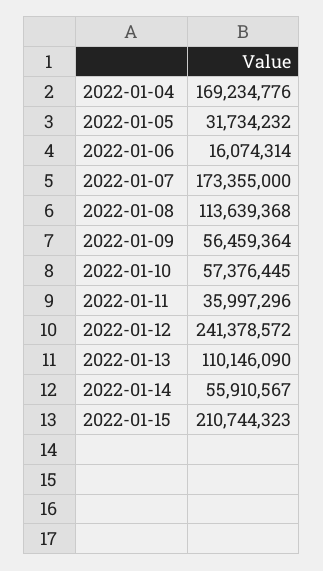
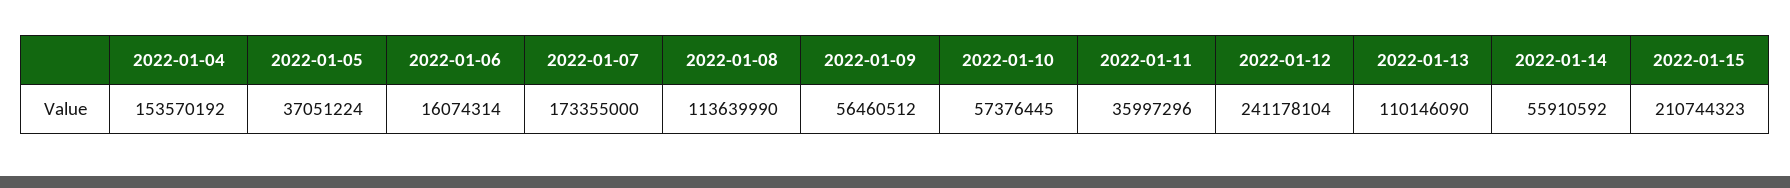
  {
-   "2022-01-04": 169234776,
+   "2022-01-04": 153570192,
-   "2022-01-05": 31734232,
+   "2022-01-05": 37051224,
    "2022-01-06": 16074314,
    "2022-01-07": 173355000,
-   "2022-01-08": 113639368,
+   "2022-01-08": 113639990,
-   "2022-01-09": 56459364,
+   "2022-01-09": 56460512,
    "2022-01-10": 57376445,
    "2022-01-11": 35997296,
-   "2022-01-12": 241378572,
+   "2022-01-12": 241178104,
    "2022-01-13": 110146090,
-   "2022-01-14": 55910567,
+   "2022-01-14": 55910592,
    "2022-01-15": 210744323
  }

